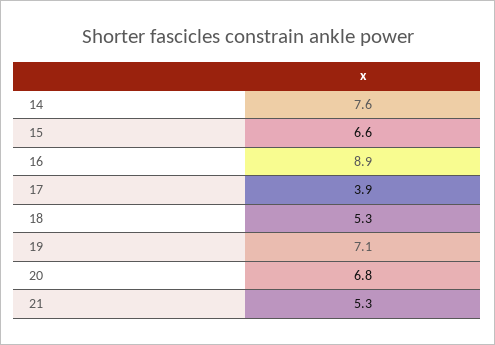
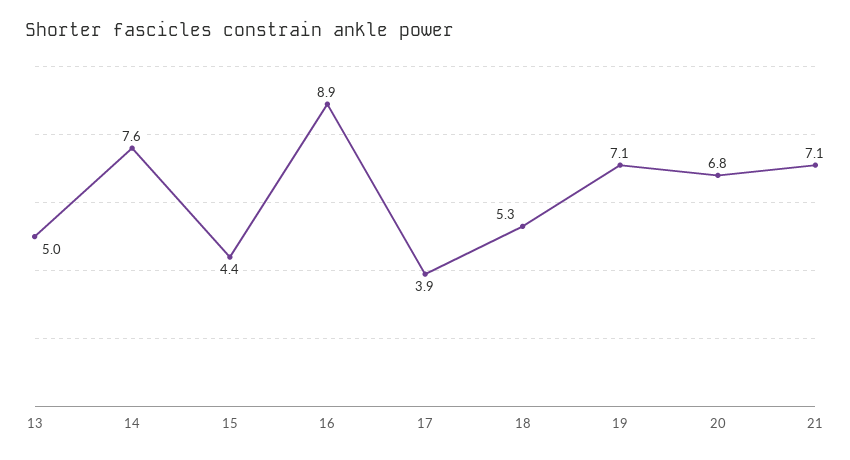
  {
    "14": 7.6,
-   "15": 6.6,
+   "15": 4.4,
    "16": 8.9,
    "17": 3.9,
    "18": 5.3,
    "19": 7.1,
    "20": 6.8,
-   "21": 5.3
+   "21": 7.1,
+   "13": 5
  }

